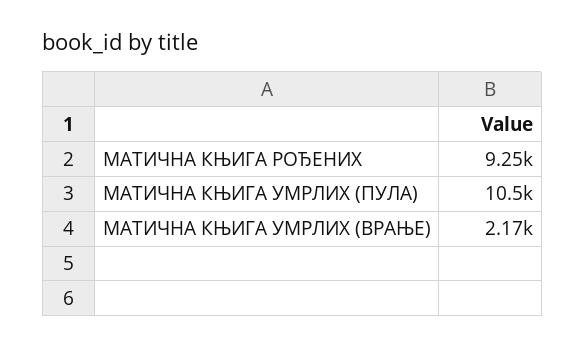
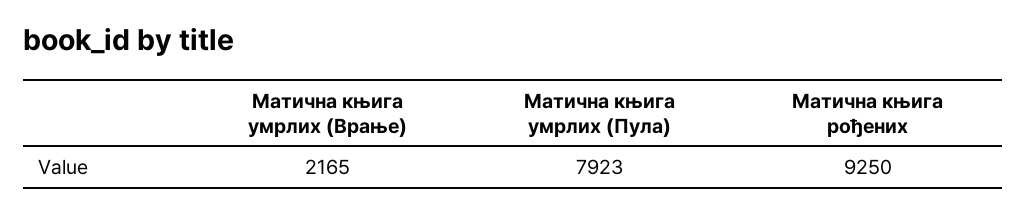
  {
    "МАТИЧНА КЊИГА РОЂЕНИХ": 9250,
-   "МАТИЧНА КЊИГА УМРЛИХ (ПУЛА)": 10500,
+   "МАТИЧНА КЊИГА УМРЛИХ (ПУЛА)": 7923,
    "МАТИЧНА КЊИГА УМРЛИХ (ВРАЊЕ)": 2165
  }

